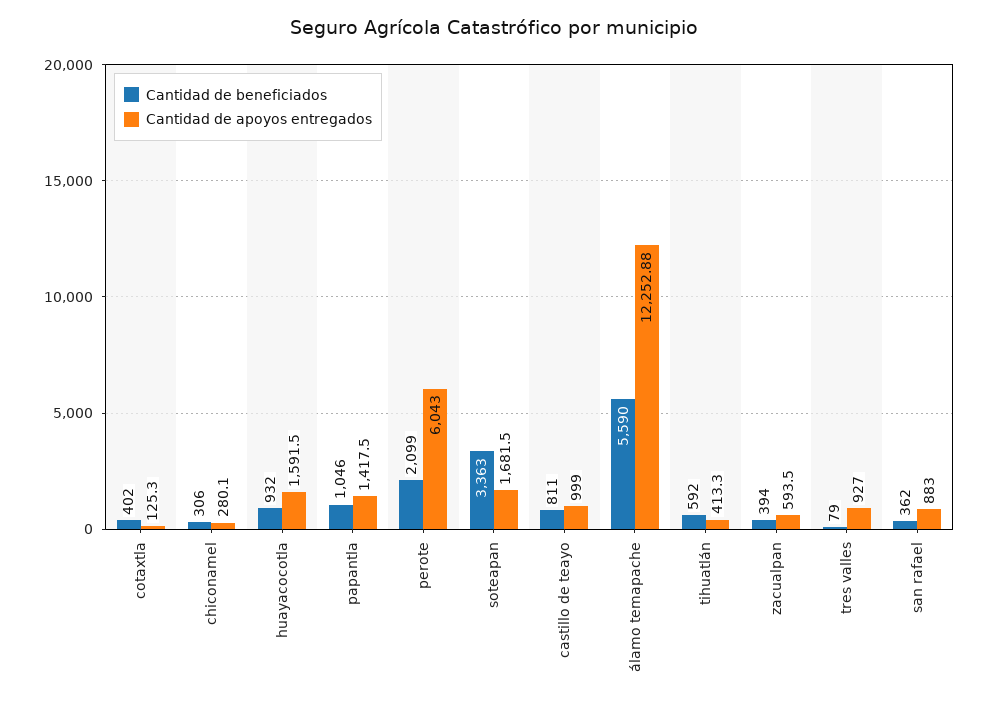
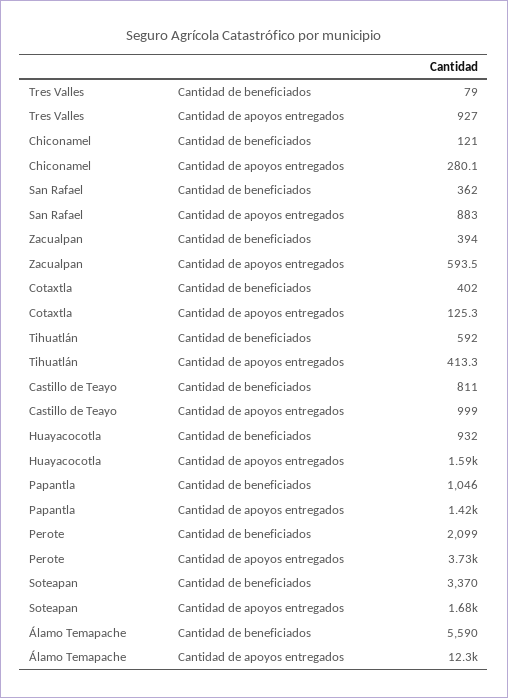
  {
    "Cantidad de beneficiados": {
      "cotaxtla": 402,
-     "chiconamel": 306,
+     "chiconamel": 121,
      "huayacocotla": 932,
      "papantla": 1046,
      "perote": 2099,
-     "soteapan": 3363,
+     "soteapan": 3370,
      "castillo de teayo": 811,
      "álamo temapache": 5590,
      "tihuatlán": 592,
      "zacualpan": 394,
      "tres valles": 79,
      "san rafael": 362
    },
    "Cantidad de apoyos entregados": {
      "cotaxtla": 125.3,
      "chiconamel": 280.1,
      "huayacocotla": 1591.5,
      "papantla": 1417.5,
-     "perote": 6043,
+     "perote": 3730,
      "soteapan": 1681.5,
      "castillo de teayo": 999,
      "álamo temapache": 12252.88,
      "tihuatlán": 413.3,
      "zacualpan": 593.5,
      "tres valles": 927,
      "san rafael": 883
    }
  }

